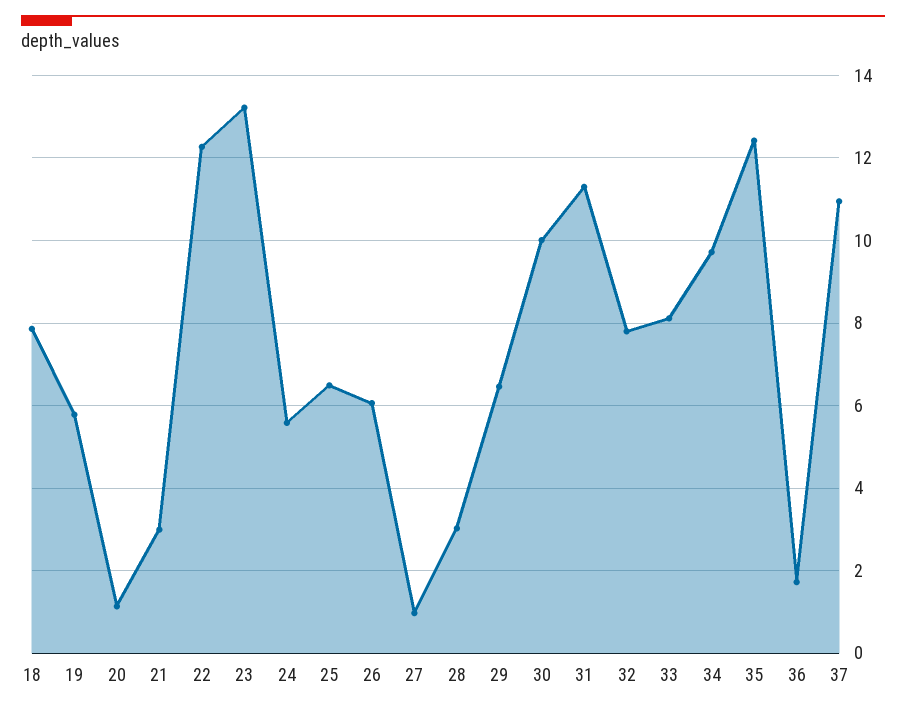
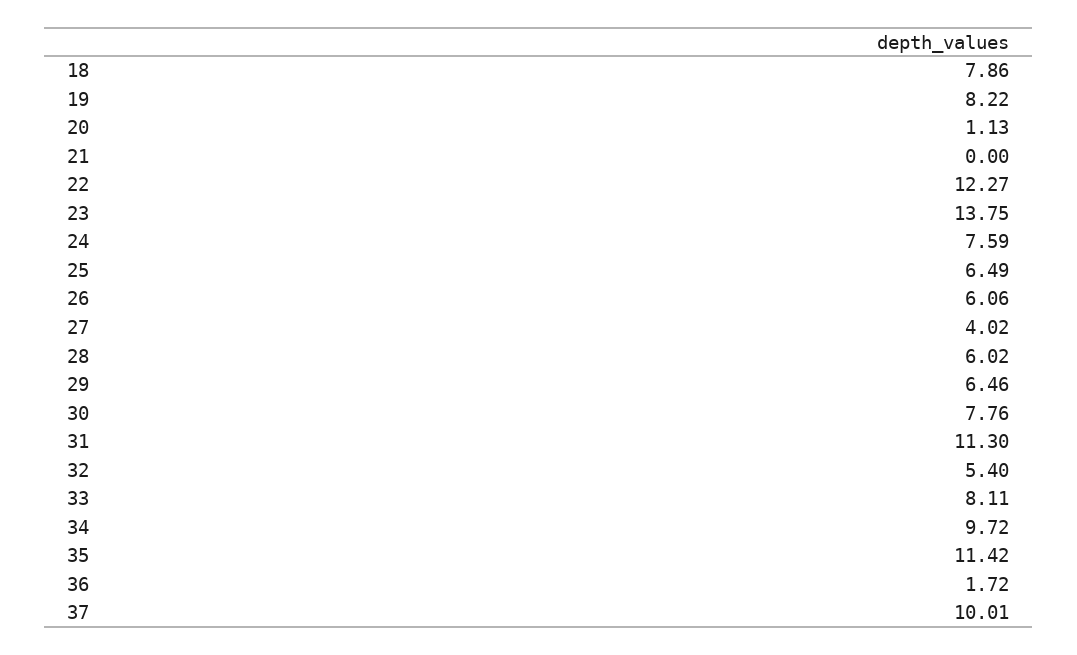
  {
    "18": 7.86,
-   "19": 5.8,
+   "19": 8.22,
    "20": 1.13,
-   "21": 3,
+   "21": 0,
    "22": 12.27,
-   "23": 13.2,
+   "23": 13.75,
-   "24": 5.6,
+   "24": 7.59,
    "25": 6.49,
    "26": 6.06,
-   "27": 1,
+   "27": 4.02,
-   "28": 3,
+   "28": 6.02,
    "29": 6.46,
-   "30": 10,
+   "30": 7.76,
    "31": 11.3,
-   "32": 7.8,
+   "32": 5.4,
    "33": 8.11,
    "34": 9.72,
-   "35": 12.4,
+   "35": 11.42,
    "36": 1.72,
-   "37": 11
+   "37": 10.01
  }

